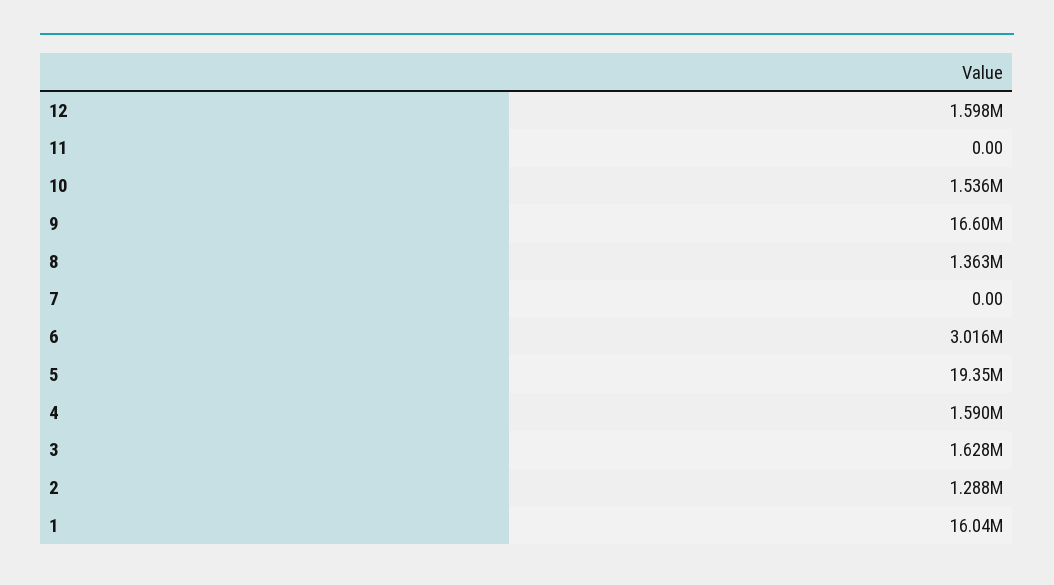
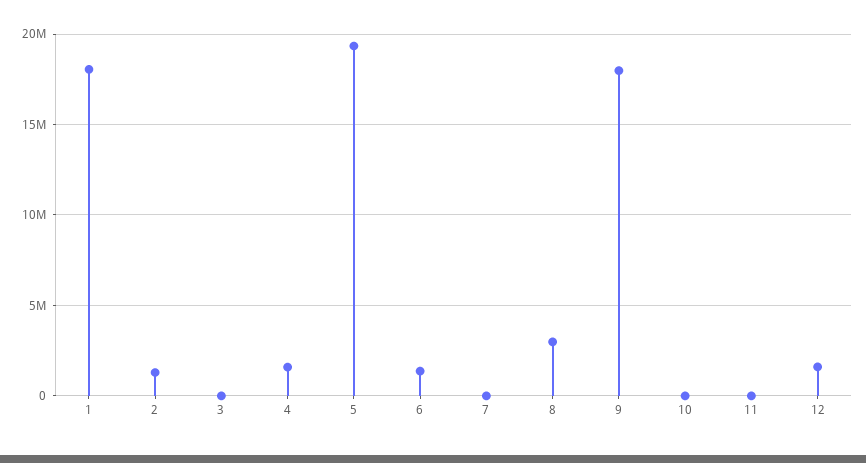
  {
    "12": 1598000,
    "11": 0,
-   "10": 1536000,
+   "10": 0,
-   "9": 16600000,
+   "9": 18000000,
-   "8": 1363000,
+   "8": 3000000,
    "7": 0,
-   "6": 3016000,
+   "6": 1500000,
    "5": 19350000,
    "4": 1590000,
-   "3": 1628000,
+   "3": 0,
    "2": 1288000,
-   "1": 16040000
+   "1": 18000000
  }

